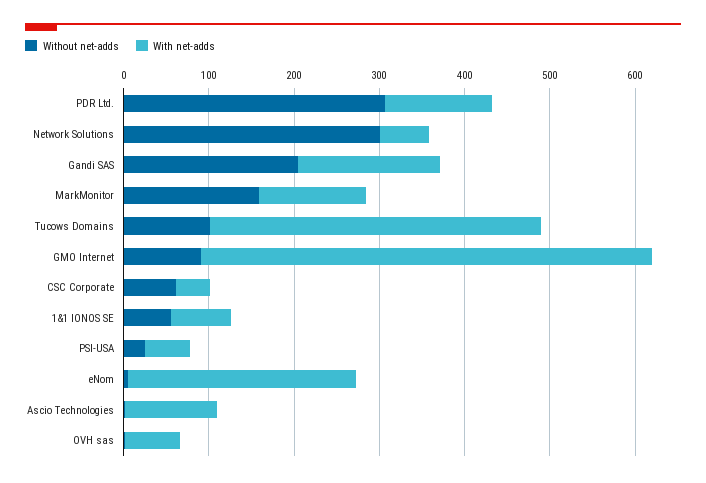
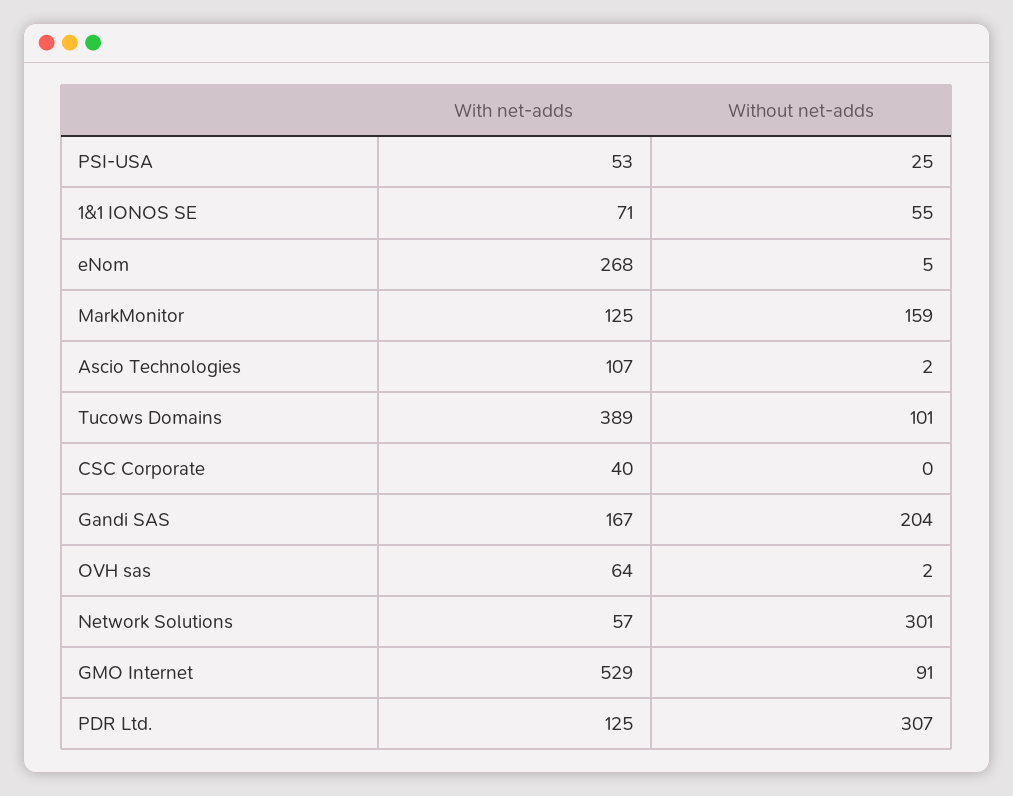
  {
    "Without net-adds": {
      "PDR Ltd.": 307,
      "Network Solutions": 301,
      "Gandi SAS": 204,
      "MarkMonitor": 159,
      "Tucows Domains": 101,
      "GMO Internet": 91,
-     "CSC Corporate": 60,
+     "CSC Corporate": 0,
      "1&1 IONOS SE": 55,
      "PSI-USA": 25,
      "eNom": 5,
      "Ascio Technologies": 2,
      "OVH sas": 2
    },
    "With net-adds": {
      "PDR Ltd.": 125,
      "Network Solutions": 57,
      "Gandi SAS": 167,
      "MarkMonitor": 125,
      "Tucows Domains": 389,
      "GMO Internet": 529,
      "CSC Corporate": 40,
      "1&1 IONOS SE": 71,
      "PSI-USA": 53,
      "eNom": 268,
      "Ascio Technologies": 107,
      "OVH sas": 64
    }
  }

